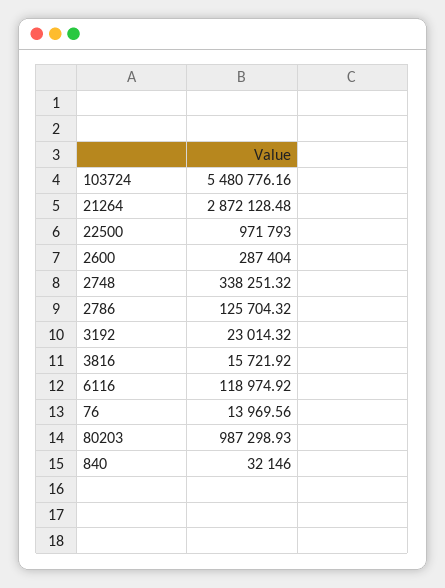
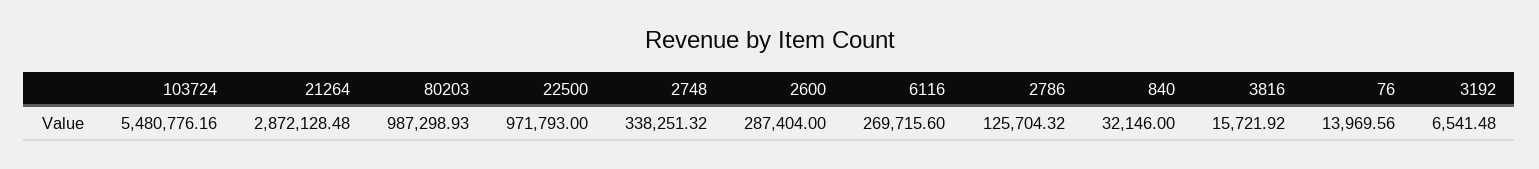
  {
    "103724": 5480776.16,
    "21264": 2872128.48,
    "22500": 971793,
    "2600": 287404,
    "2748": 338251.32,
    "2786": 125704.32,
-   "3192": 23014.32,
+   "3192": 6541.48,
    "3816": 15721.92,
-   "6116": 118974.92,
+   "6116": 269715.6,
    "76": 13969.56,
    "80203": 987298.93,
    "840": 32146
  }

